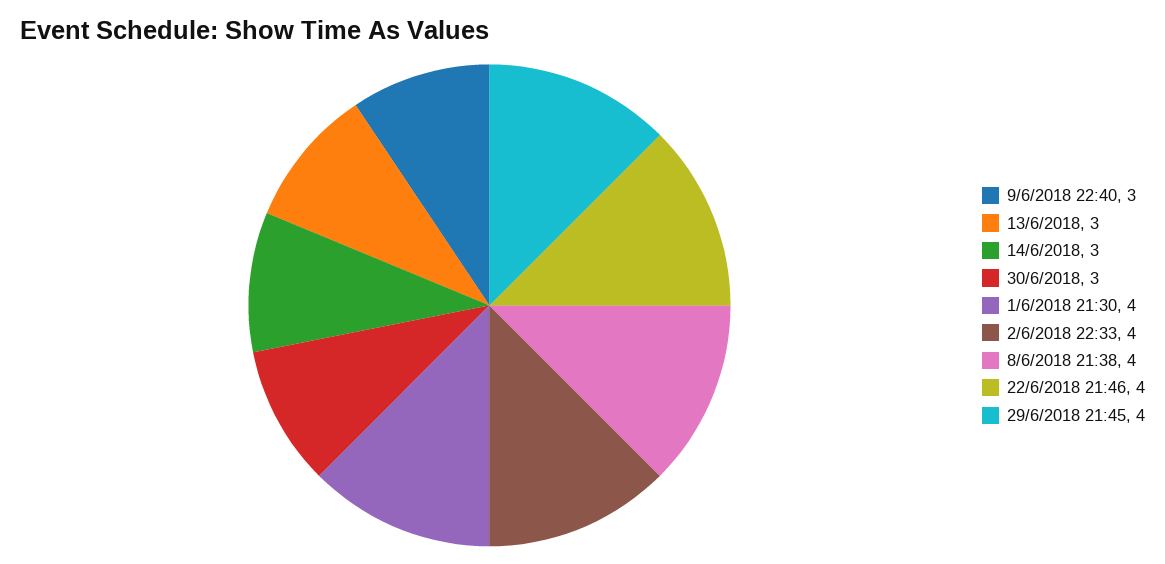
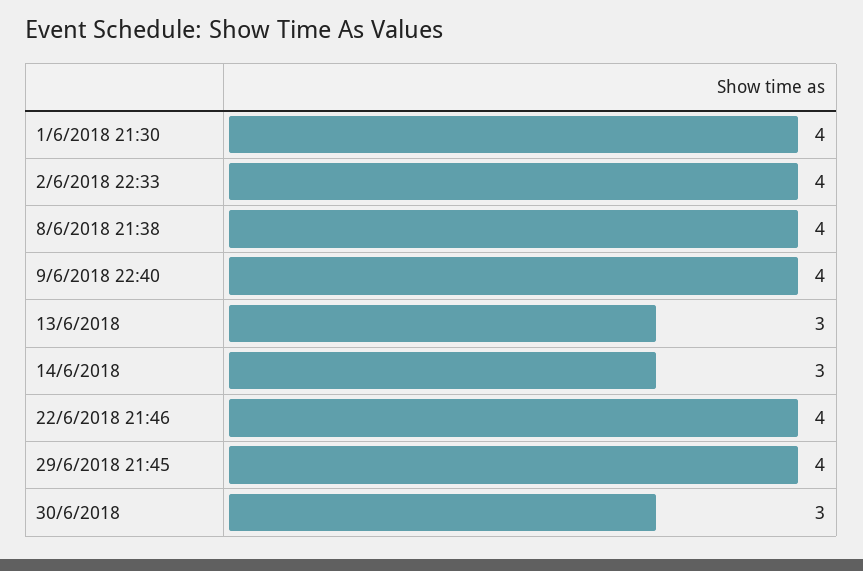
  {
-   "9/6/2018 22:40": 3,
+   "9/6/2018 22:40": 4,
    "13/6/2018": 3,
    "14/6/2018": 3,
    "30/6/2018": 3,
    "1/6/2018 21:30": 4,
    "2/6/2018 22:33": 4,
    "8/6/2018 21:38": 4,
    "22/6/2018 21:46": 4,
    "29/6/2018 21:45": 4
  }

